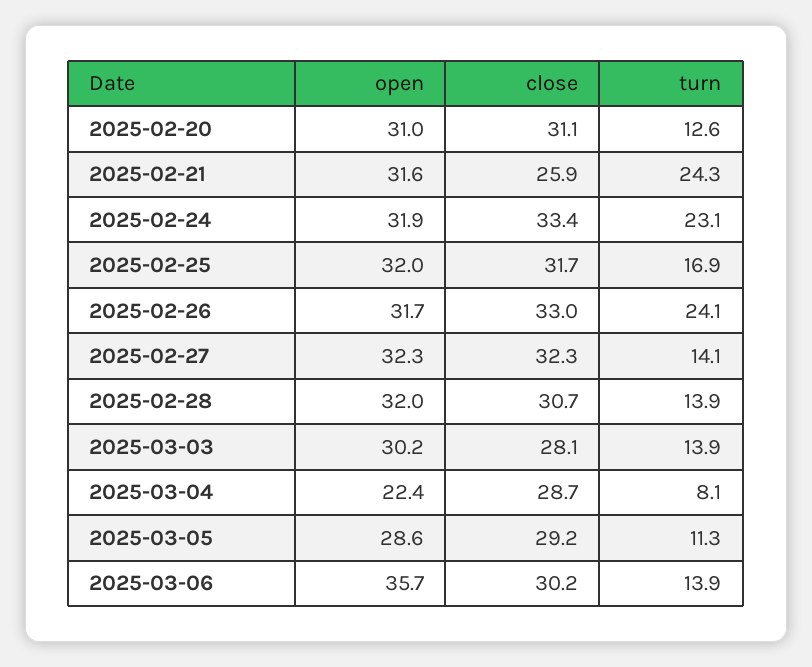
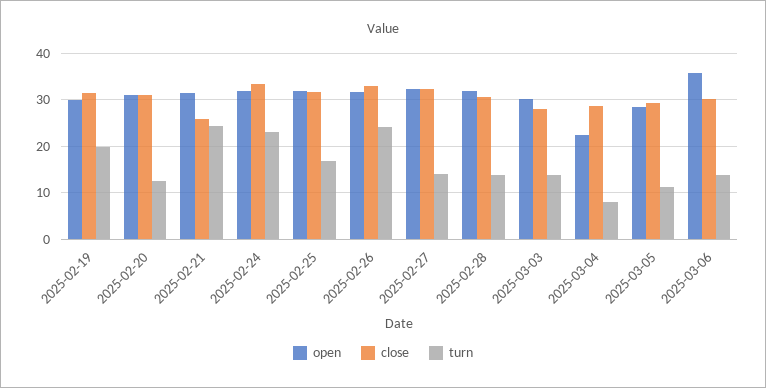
  {
    "open": {
      "2025-02-20": 31,
      "2025-02-21": 31.6,
      "2025-02-24": 31.9,
      "2025-02-25": 32,
      "2025-02-26": 31.7,
      "2025-02-27": 32.3,
      "2025-02-28": 32,
      "2025-03-03": 30.2,
      "2025-03-04": 22.4,
      "2025-03-05": 28.6,
-     "2025-03-06": 35.7
+     "2025-03-06": 35.7,
+     "2025-02-19": 30
    },
    "close": {
      "2025-02-20": 31.1,
      "2025-02-21": 25.9,
      "2025-02-24": 33.4,
      "2025-02-25": 31.7,
      "2025-02-26": 33,
      "2025-02-27": 32.3,
      "2025-02-28": 30.7,
      "2025-03-03": 28.1,
      "2025-03-04": 28.7,
      "2025-03-05": 29.2,
-     "2025-03-06": 30.2
+     "2025-03-06": 30.2,
+     "2025-02-19": 32
    },
    "turn": {
      "2025-02-20": 12.6,
      "2025-02-21": 24.3,
      "2025-02-24": 23.1,
      "2025-02-25": 16.9,
      "2025-02-26": 24.1,
      "2025-02-27": 14.1,
      "2025-02-28": 13.9,
      "2025-03-03": 13.9,
      "2025-03-04": 8.1,
      "2025-03-05": 11.3,
-     "2025-03-06": 13.9
+     "2025-03-06": 13.9,
+     "2025-02-19": 20
    }
  }

